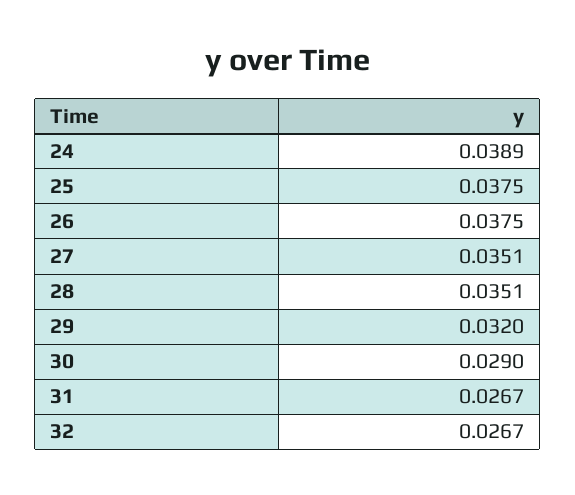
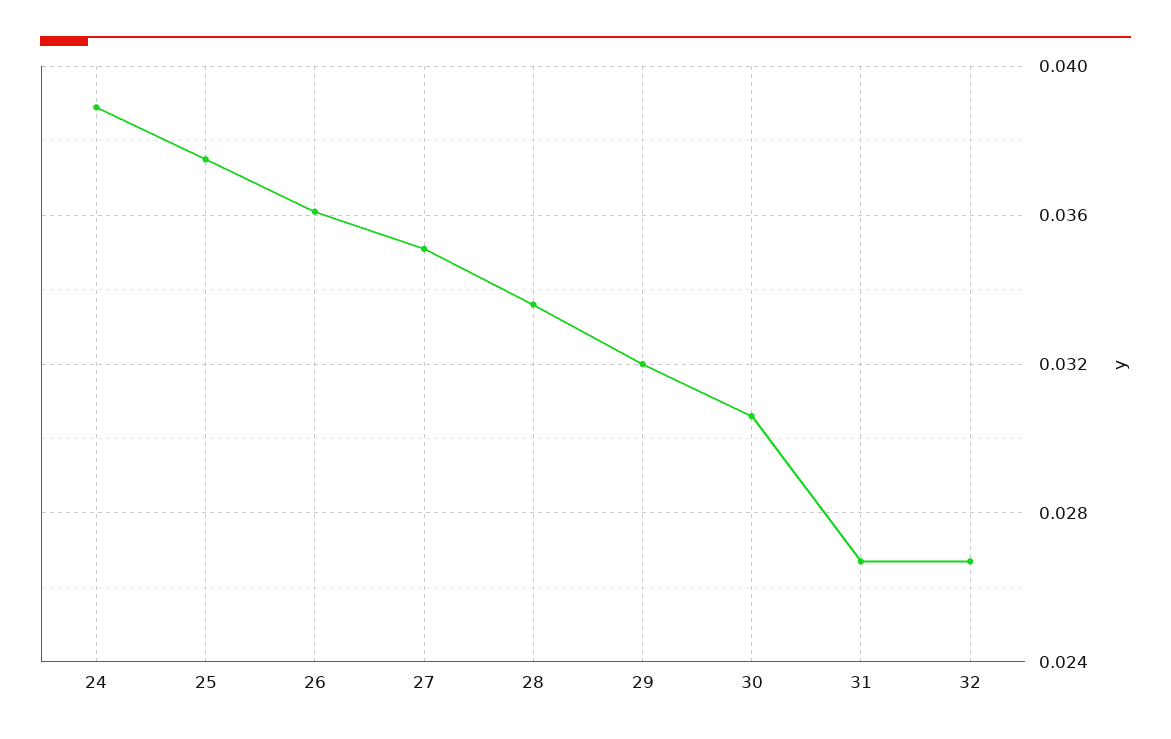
  {
    "24": 0.0389,
    "25": 0.0375,
-   "26": 0.0375,
+   "26": 0.036,
    "27": 0.0351,
-   "28": 0.0351,
+   "28": 0.0335,
    "29": 0.032,
-   "30": 0.029,
+   "30": 0.0305,
    "31": 0.0267,
    "32": 0.0267
  }

